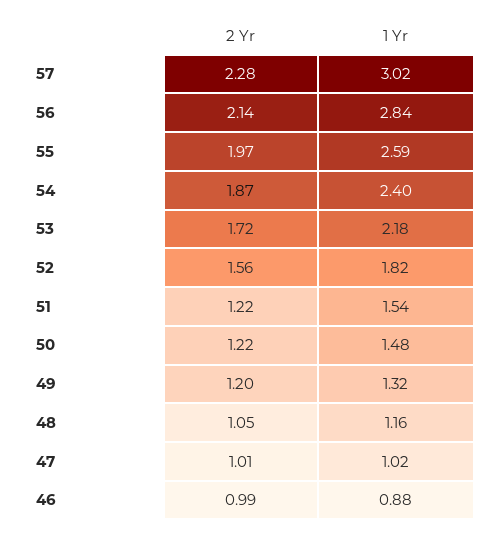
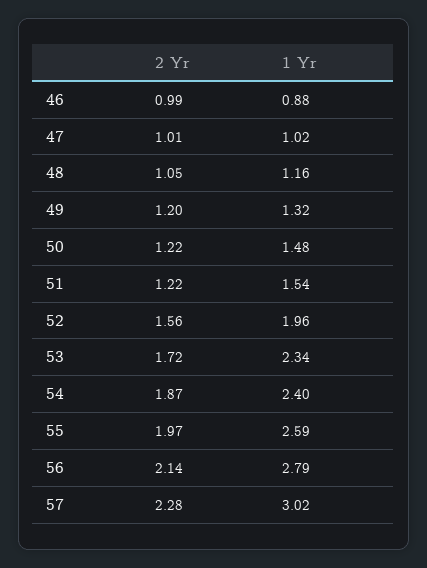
  {
    "2 Yr": {
      "57": 2.28,
      "56": 2.14,
      "55": 1.97,
      "54": 1.87,
      "53": 1.72,
      "52": 1.56,
      "51": 1.22,
      "50": 1.22,
      "49": 1.2,
      "48": 1.05,
      "47": 1.01,
      "46": 0.99
    },
    "1 Yr": {
      "57": 3.02,
-     "56": 2.84,
+     "56": 2.79,
      "55": 2.59,
      "54": 2.4,
-     "53": 2.18,
+     "53": 2.34,
-     "52": 1.82,
+     "52": 1.96,
      "51": 1.54,
      "50": 1.48,
      "49": 1.32,
      "48": 1.16,
      "47": 1.02,
      "46": 0.88
    }
  }

